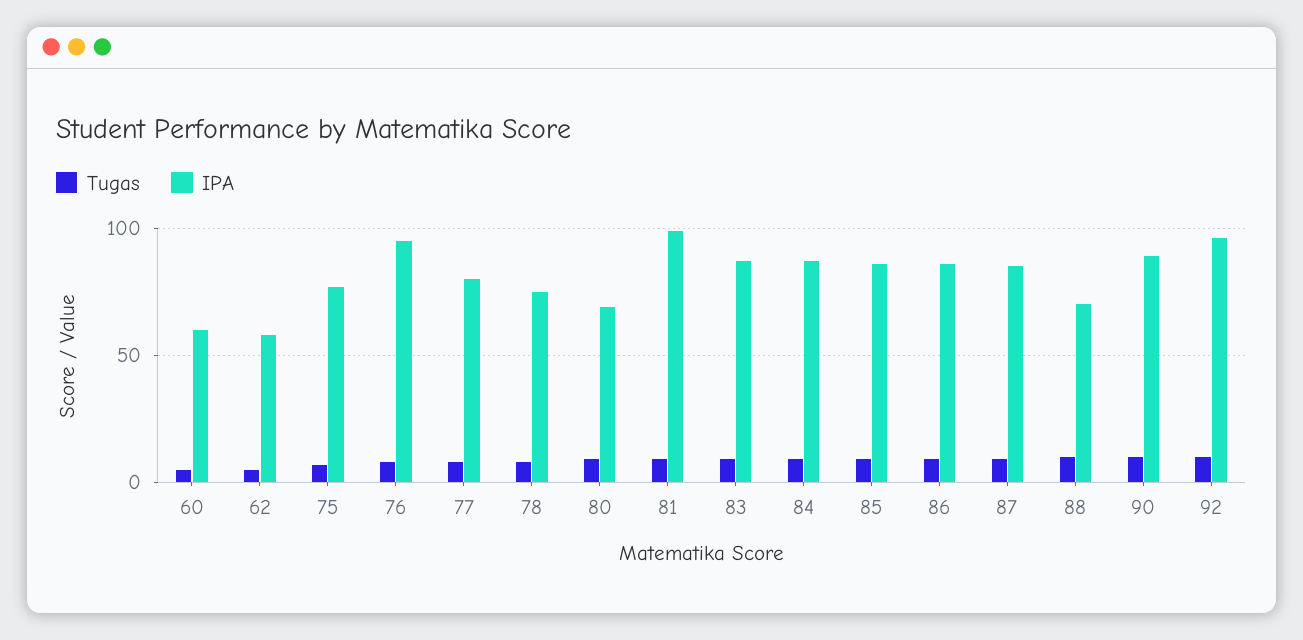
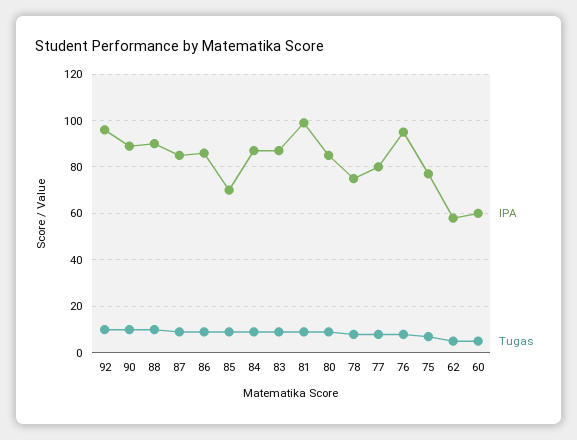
  {
    "Tugas": {
      "60": 5,
      "62": 5,
      "75": 5,
      "76": 10,
      "77": 10,
      "78": 10,
      "80": 10,
      "81": 10,
      "83": 10,
      "84": 10,
      "85": 10,
      "86": 10,
      "87": 10,
      "88": 10,
      "90": 10,
      "92": 10
    },
    "IPA": {
      "60": 60,
      "62": 60,
      "75": 75,
      "76": 95,
      "77": 80,
      "78": 75,
-     "80": 70,
+     "80": 85,
      "81": 100,
      "83": 85,
      "84": 85,
-     "85": 85,
+     "85": 70,
      "86": 85,
      "87": 85,
-     "88": 70,
+     "88": 90,
      "90": 90,
      "92": 95
    }
  }

